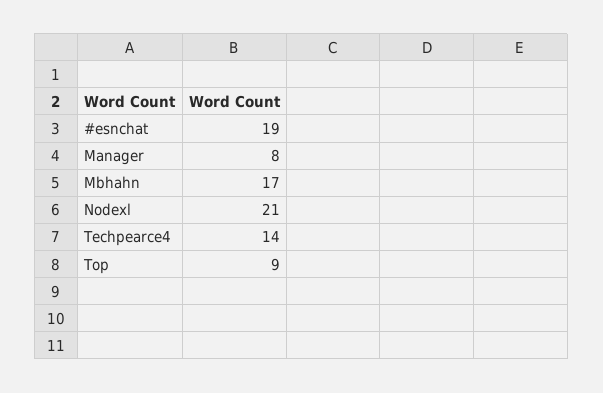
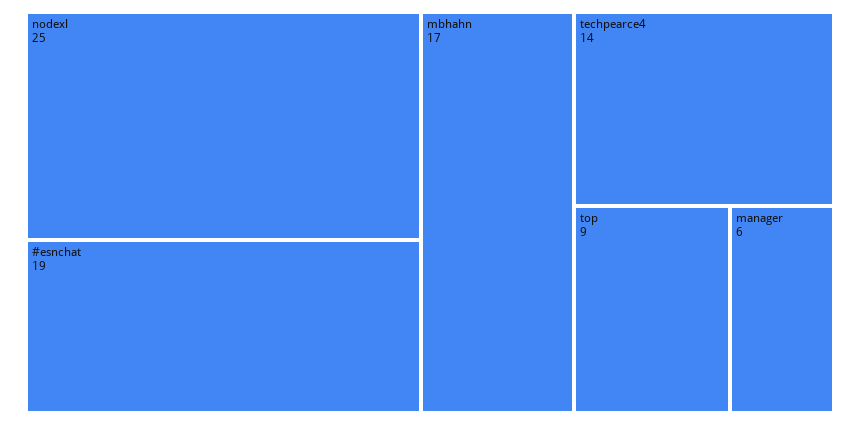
  {
    "#esnchat": 19,
-   "Manager": 8,
+   "Manager": 6,
    "Mbhahn": 17,
-   "Nodexl": 21,
+   "Nodexl": 25,
    "Techpearce4": 14,
    "Top": 9
  }

